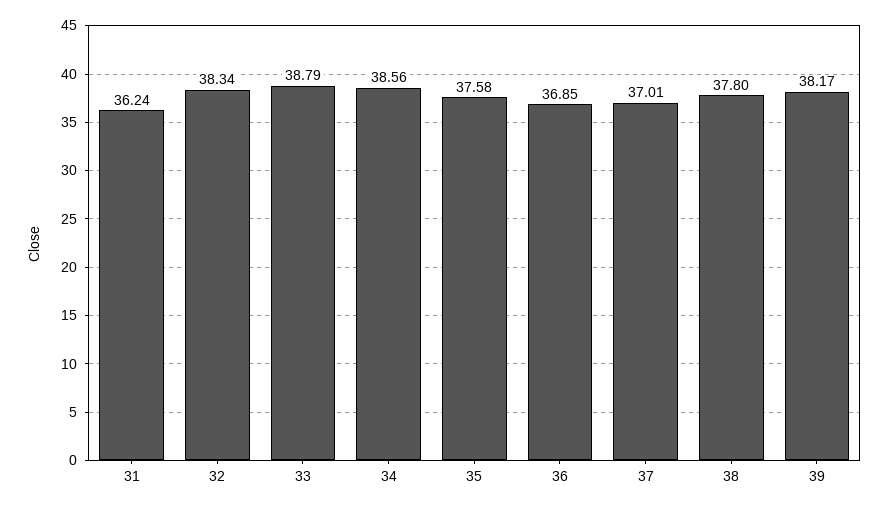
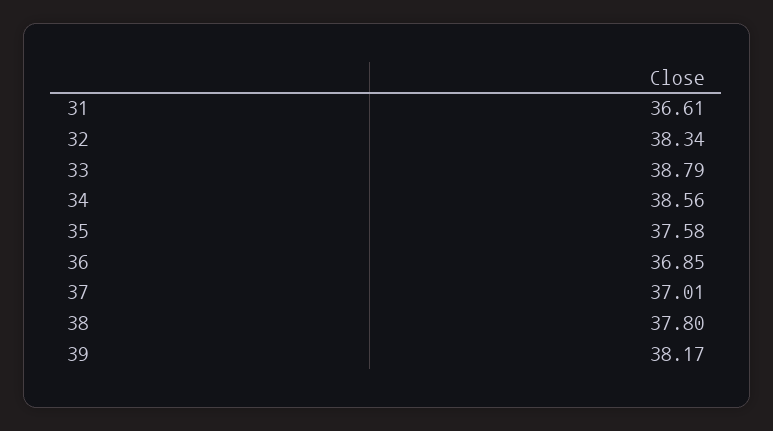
  {
-   "31": 36.24,
+   "31": 36.61,
    "32": 38.34,
    "33": 38.79,
    "34": 38.56,
    "35": 37.58,
    "36": 36.85,
    "37": 37.01,
    "38": 37.8,
    "39": 38.17
  }

